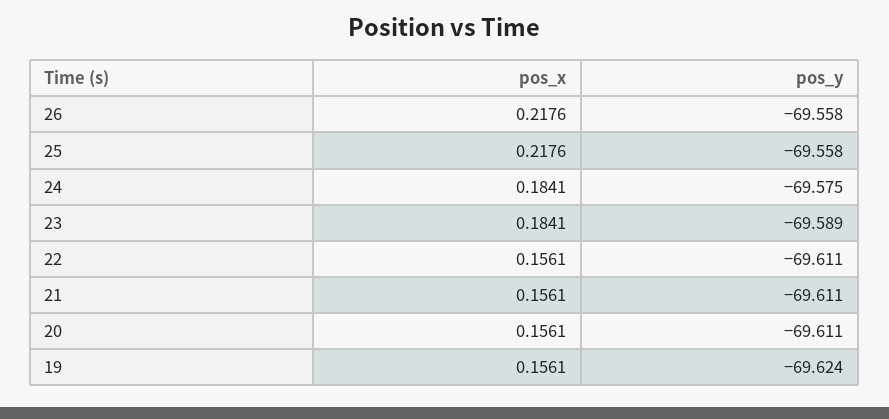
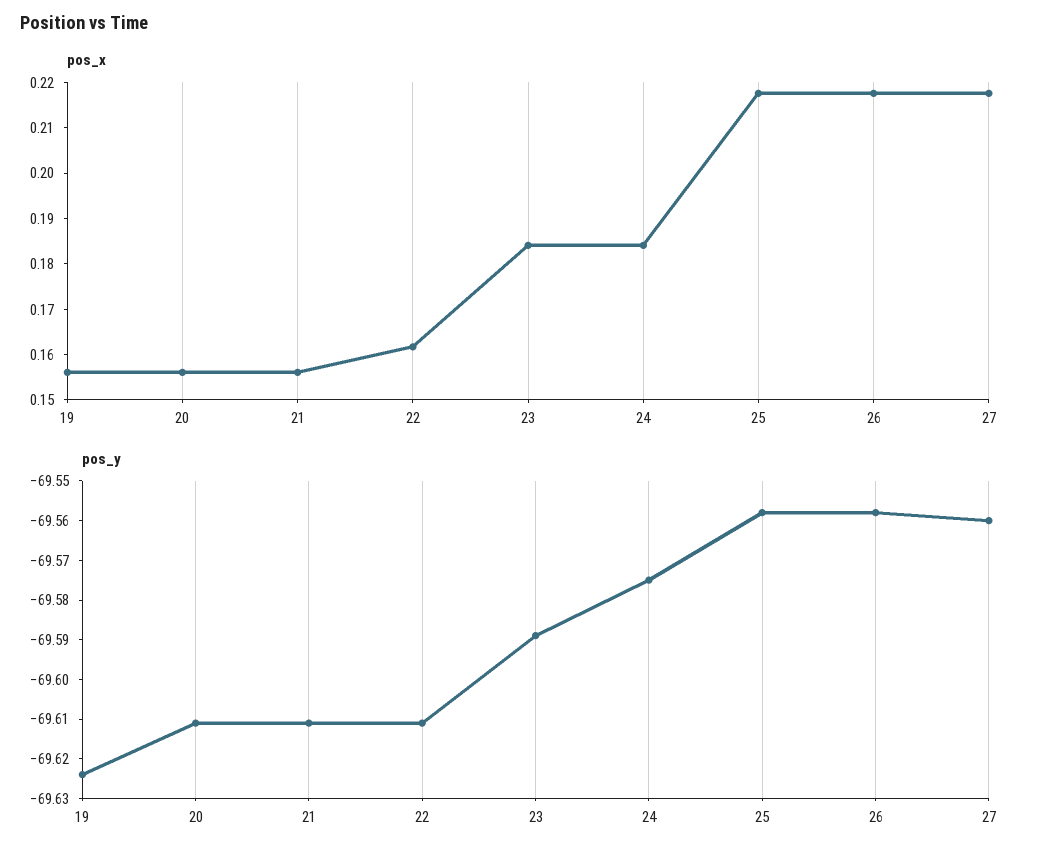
  {
    "pos_x": {
      "26": 0.2176,
      "25": 0.2176,
      "24": 0.1841,
      "23": 0.1841,
-     "22": 0.1561,
+     "22": 0.162,
      "21": 0.1561,
      "20": 0.1561,
-     "19": 0.1561
+     "19": 0.1561,
+     "27": 0.218
    },
    "pos_y": {
      "26": -69.558,
      "25": -69.558,
      "24": -69.575,
      "23": -69.589,
      "22": -69.611,
      "21": -69.611,
      "20": -69.611,
-     "19": -69.624
+     "19": -69.624,
+     "27": -69.56
    }
  }

